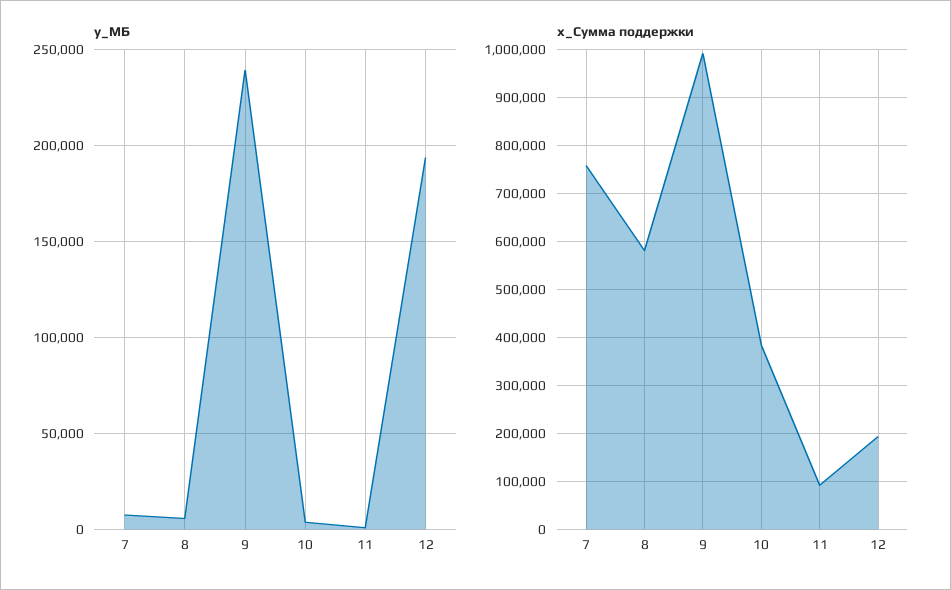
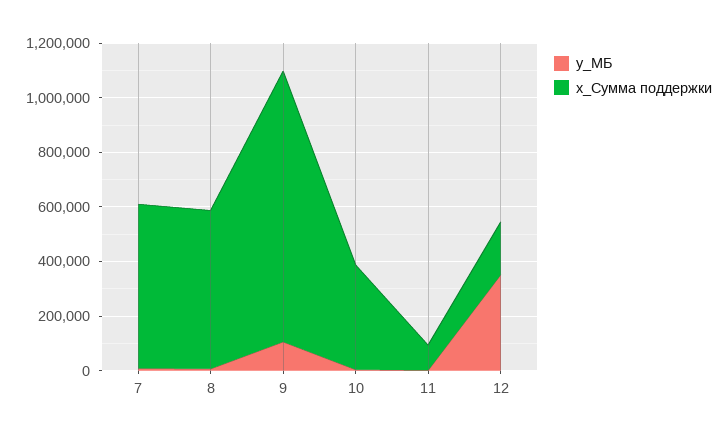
  {
    "y_МБ": {
      "7": 10000,
      "8": 5000,
-     "9": 240000,
+     "9": 100000,
      "10": 5000,
      "11": 0,
-     "12": 195000
+     "12": 350000
    },
    "x_Сумма поддержки": {
-     "7": 760000,
+     "7": 600000,
      "8": 580000,
      "9": 1000000,
      "10": 380000,
      "11": 100000,
      "12": 200000
    }
  }

